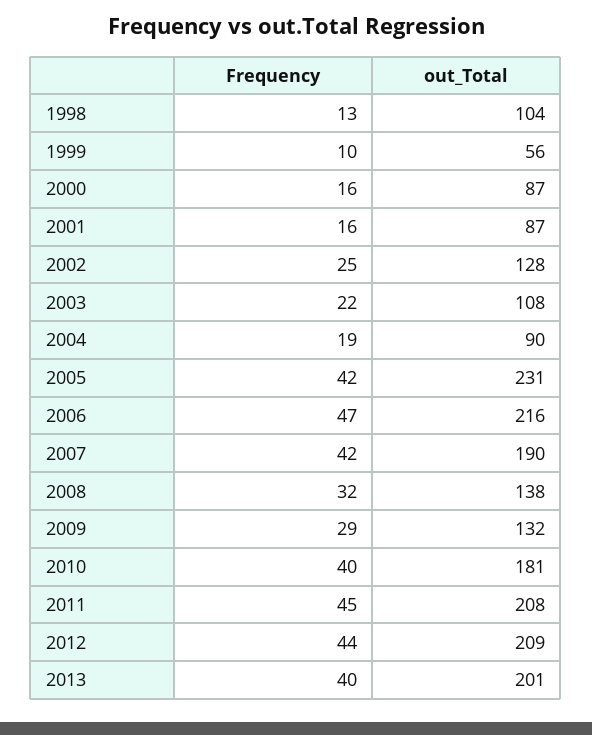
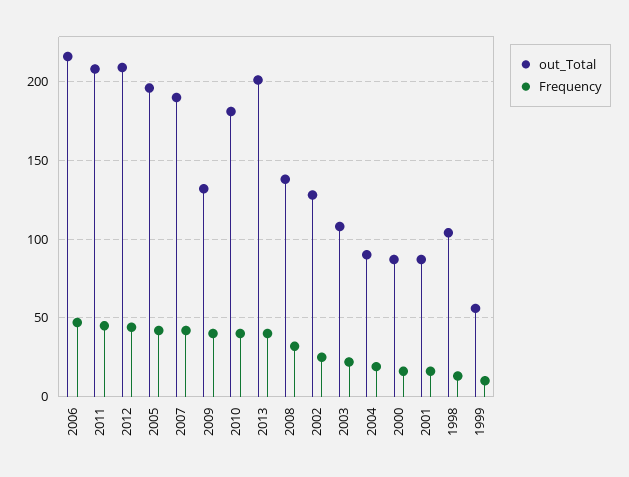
  {
    "Frequency": {
      "1998": 13,
      "1999": 10,
      "2000": 16,
      "2001": 16,
      "2002": 25,
      "2003": 22,
      "2004": 19,
      "2005": 42,
      "2006": 47,
      "2007": 42,
      "2008": 32,
-     "2009": 29,
+     "2009": 40,
      "2010": 40,
      "2011": 45,
      "2012": 44,
      "2013": 40
    },
    "out_Total": {
      "1998": 104,
      "1999": 56,
      "2000": 87,
      "2001": 87,
      "2002": 128,
      "2003": 108,
      "2004": 90,
-     "2005": 231,
+     "2005": 195,
      "2006": 216,
      "2007": 190,
      "2008": 138,
      "2009": 132,
      "2010": 181,
      "2011": 208,
      "2012": 209,
      "2013": 201
    }
  }

